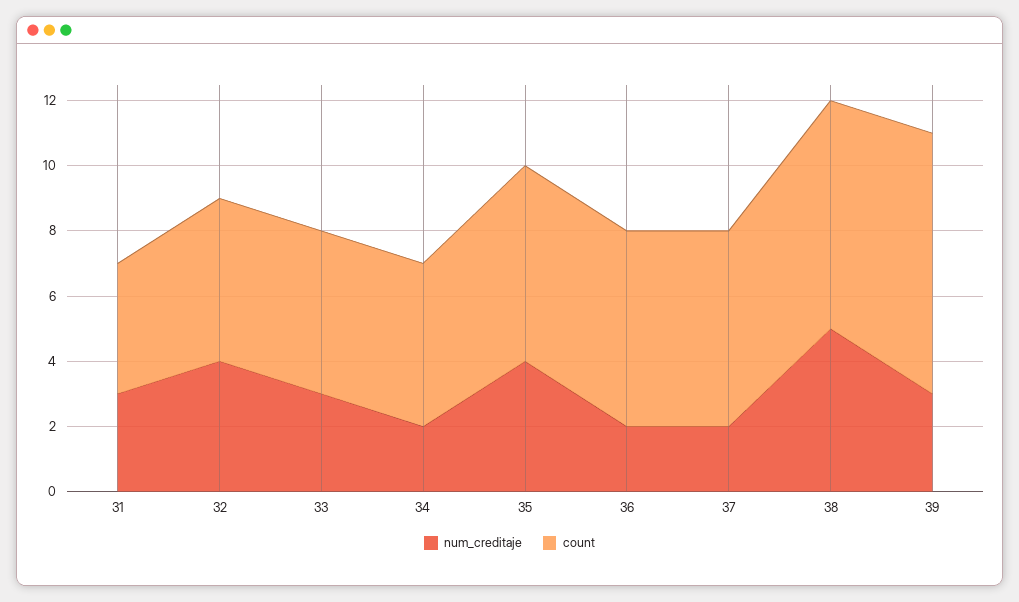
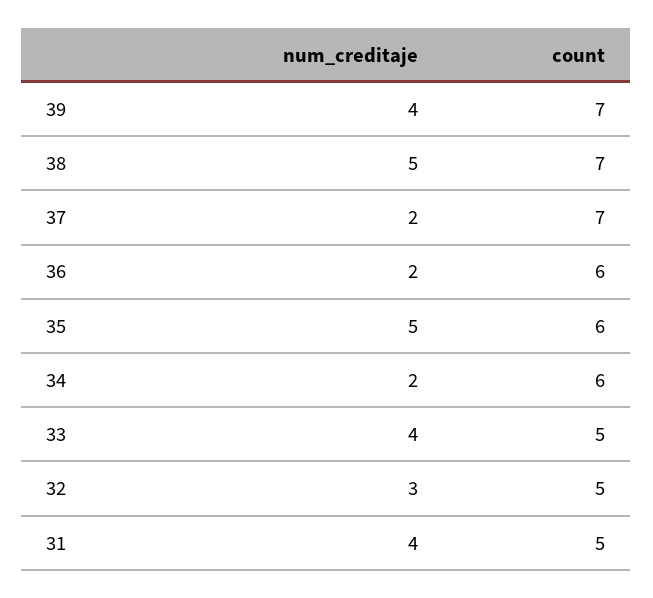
  {
    "num_creditaje": {
-     "31": 3,
+     "31": 4,
-     "32": 4,
+     "32": 3,
-     "33": 3,
+     "33": 4,
      "34": 2,
-     "35": 4,
+     "35": 5,
      "36": 2,
      "37": 2,
      "38": 5,
-     "39": 3
+     "39": 4
    },
    "count": {
-     "31": 4,
+     "31": 5,
      "32": 5,
      "33": 5,
-     "34": 5,
+     "34": 6,
      "35": 6,
      "36": 6,
-     "37": 6,
+     "37": 7,
      "38": 7,
-     "39": 8
+     "39": 7
    }
  }

